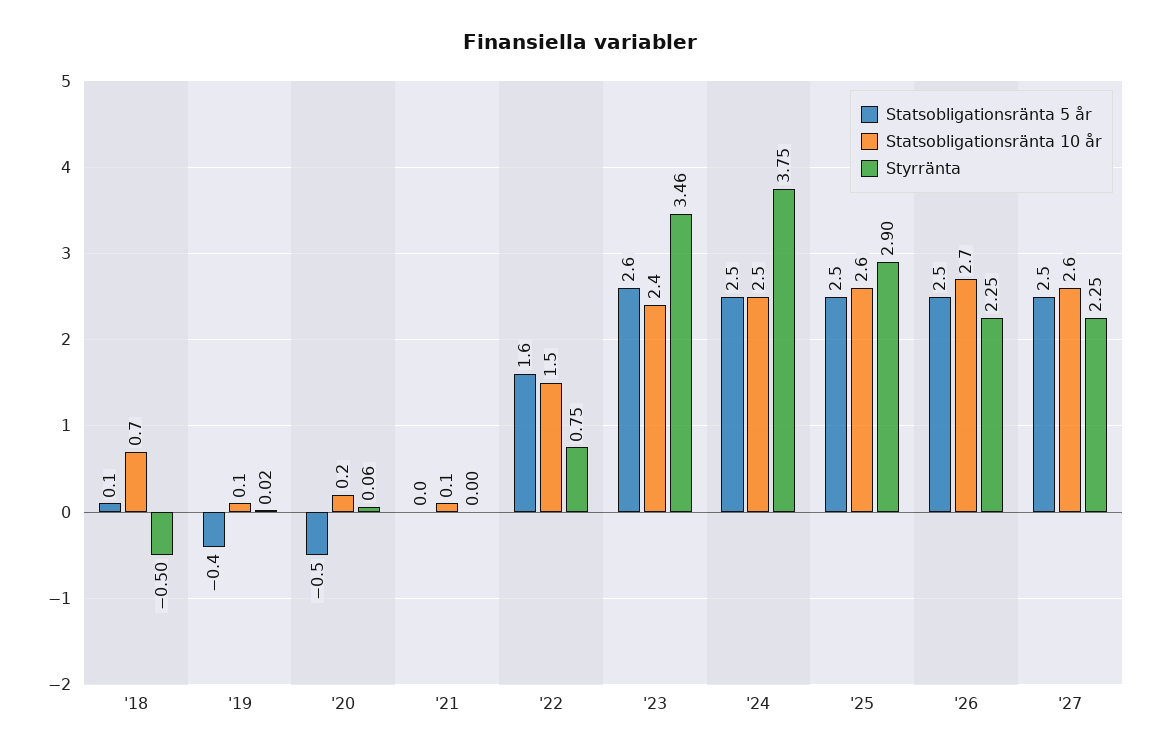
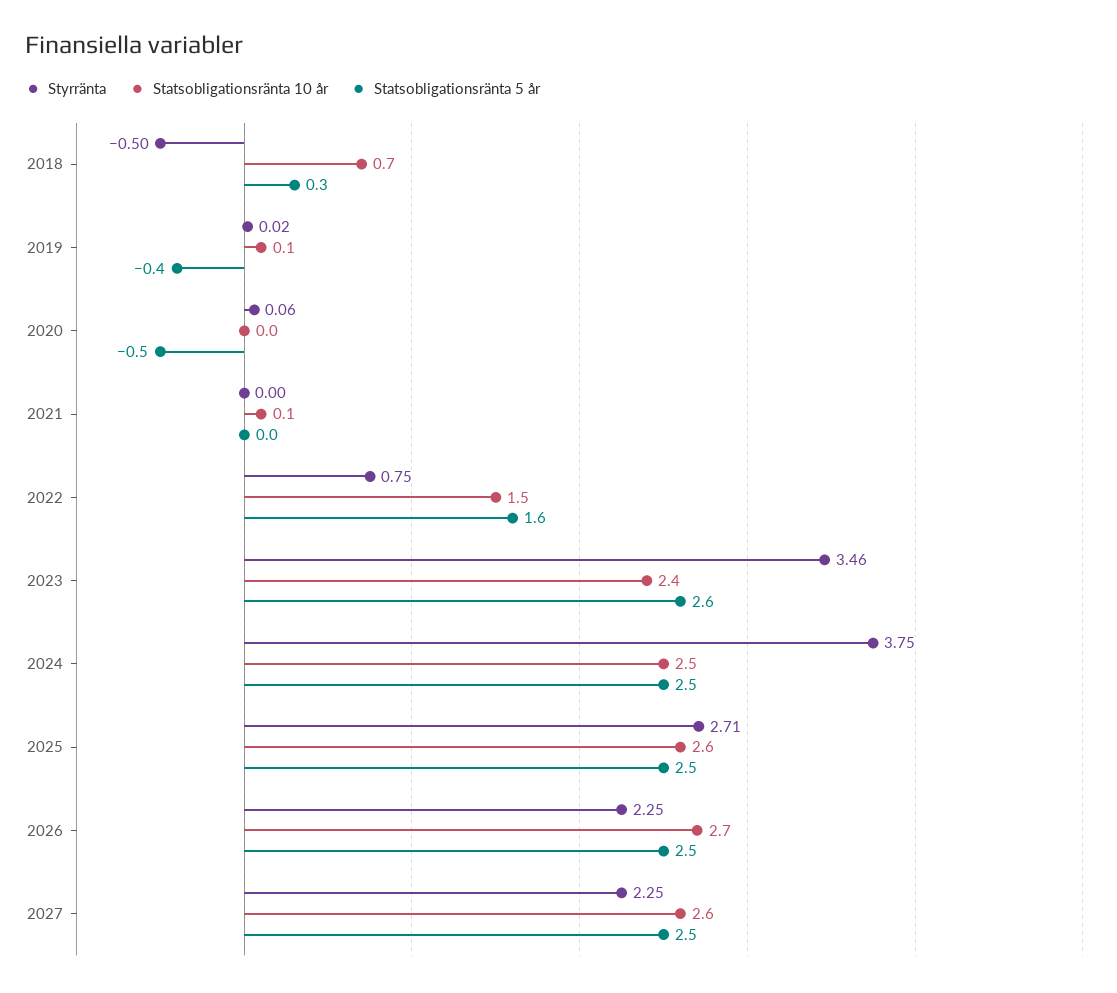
  {
    "Statsobligationsränta 5 år": {
-     "'18": 0.1,
+     "'18": 0.3,
      "'19": -0.4,
      "'20": -0.5,
      "'21": 0,
      "'22": 1.6,
      "'23": 2.6,
      "'24": 2.5,
      "'25": 2.5,
      "'26": 2.5,
      "'27": 2.5
    },
    "Statsobligationsränta 10 år": {
      "'18": 0.7,
      "'19": 0.1,
-     "'20": 0.2,
+     "'20": 0,
      "'21": 0.1,
      "'22": 1.5,
      "'23": 2.4,
      "'24": 2.5,
      "'25": 2.6,
      "'26": 2.7,
      "'27": 2.6
    },
    "Styrränta": {
      "'18": -0.5,
      "'19": 0.02,
      "'20": 0.06,
      "'21": 0,
      "'22": 0.75,
      "'23": 3.46,
      "'24": 3.75,
-     "'25": 2.9,
+     "'25": 2.71,
      "'26": 2.25,
      "'27": 2.25
    }
  }

